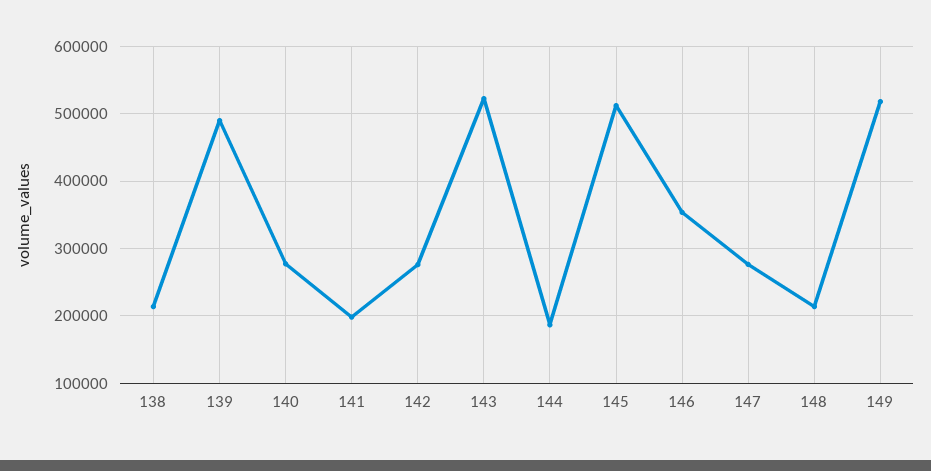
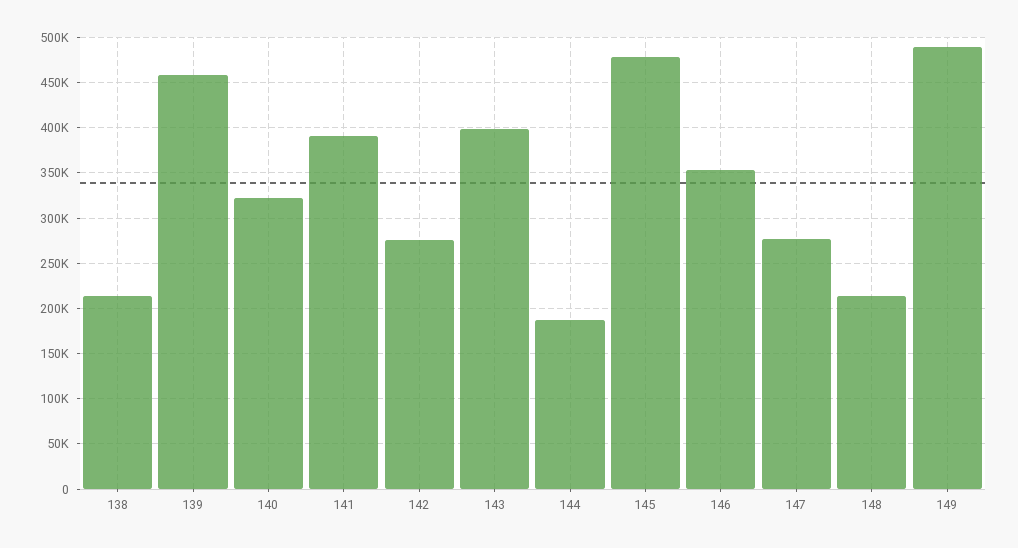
  {
    "138": 210000,
-   "139": 490000,
+   "139": 460000,
-   "140": 280000,
+   "140": 320000,
-   "141": 200000,
+   "141": 390000,
    "142": 280000,
-   "143": 520000,
+   "143": 400000,
    "144": 190000,
-   "145": 510000,
+   "145": 480000,
    "146": 350000,
    "147": 280000,
    "148": 210000,
-   "149": 520000
+   "149": 490000
  }

